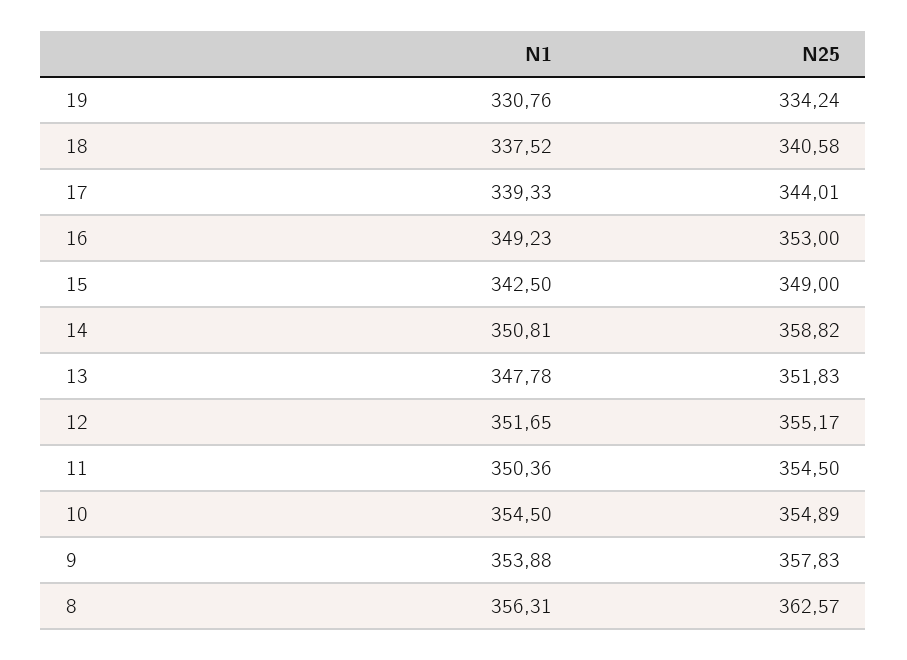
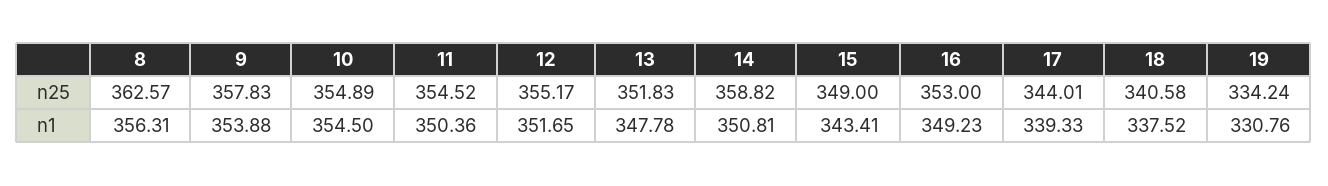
  {
    "N1": {
      "19": 330.76,
      "18": 337.52,
      "17": 339.33,
      "16": 349.23,
-     "15": 342.5,
+     "15": 343.41,
      "14": 350.81,
      "13": 347.78,
      "12": 351.65,
      "11": 350.36,
      "10": 354.5,
      "9": 353.88,
      "8": 356.31
    },
    "N25": {
      "19": 334.24,
      "18": 340.58,
      "17": 344.01,
      "16": 353,
      "15": 349,
      "14": 358.82,
      "13": 351.83,
      "12": 355.17,
-     "11": 354.5,
+     "11": 354.52,
      "10": 354.89,
      "9": 357.83,
      "8": 362.57
    }
  }

